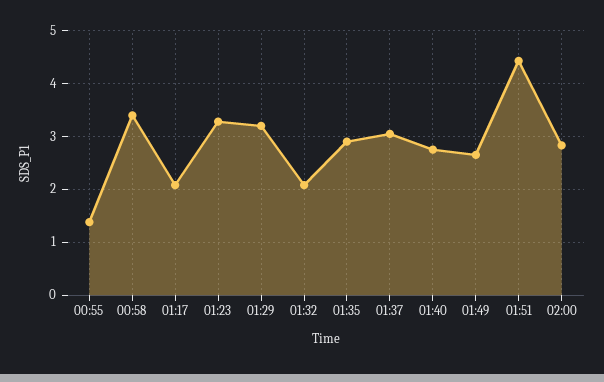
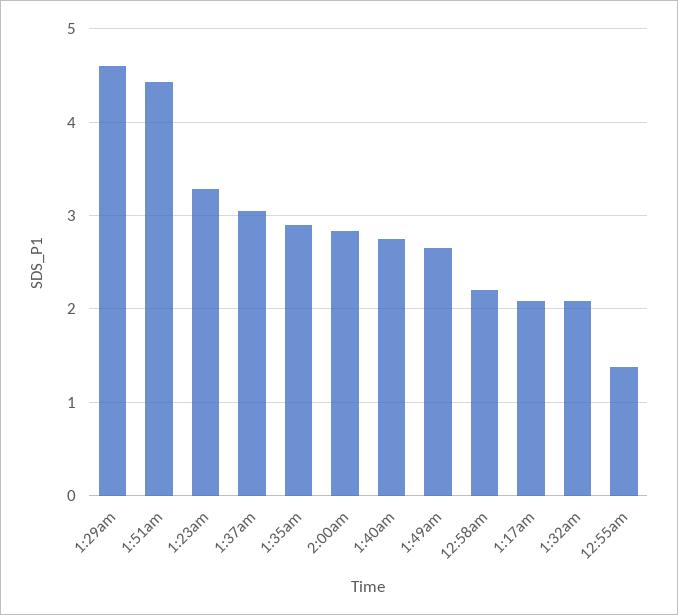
  {
    "00:55": 1.4,
-   "00:58": 3.4,
+   "00:58": 2.2,
    "01:17": 2.1,
    "01:23": 3.3,
-   "01:29": 3.2,
+   "01:29": 4.6,
    "01:32": 2.1,
    "01:35": 2.9,
    "01:37": 3.1,
    "01:40": 2.8,
    "01:49": 2.7,
    "01:51": 4.4,
    "02:00": 2.8
  }

